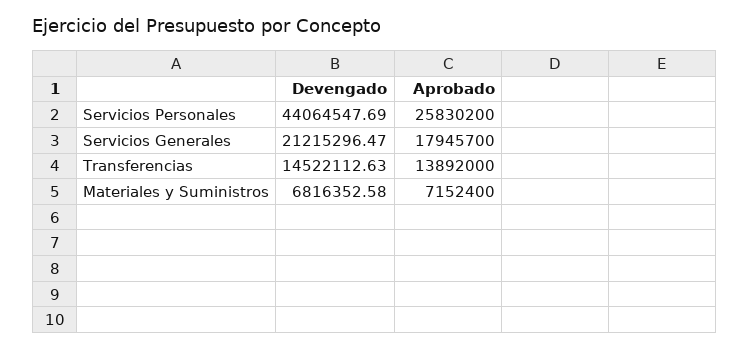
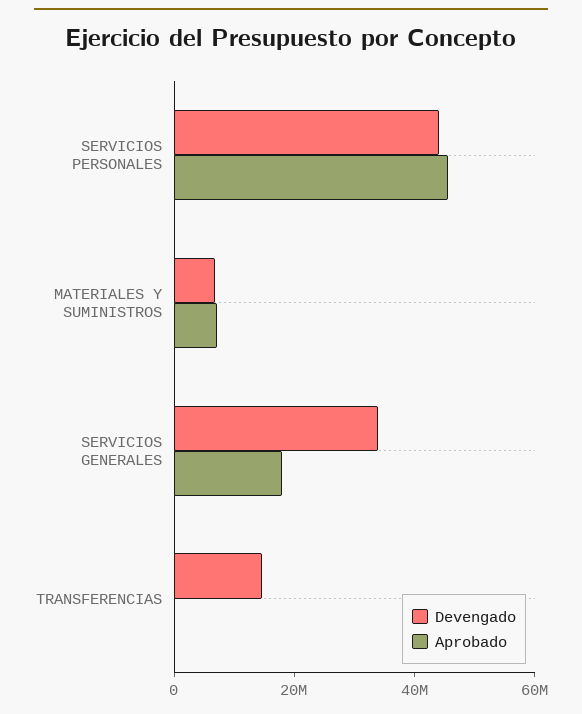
  {
    "Devengado": {
      "Servicios Personales": 44064547.69,
-     "Servicios Generales": 21215296.47,
+     "Servicios Generales": 35000000,
      "Transferencias": 14522112.63,
      "Materiales y Suministros": 6816352.58
    },
    "Aprobado": {
-     "Servicios Personales": 25830200,
+     "Servicios Personales": 45000000,
      "Servicios Generales": 17945700,
-     "Transferencias": 13892000,
+     "Transferencias": 0,
      "Materiales y Suministros": 7152400
    }
  }

